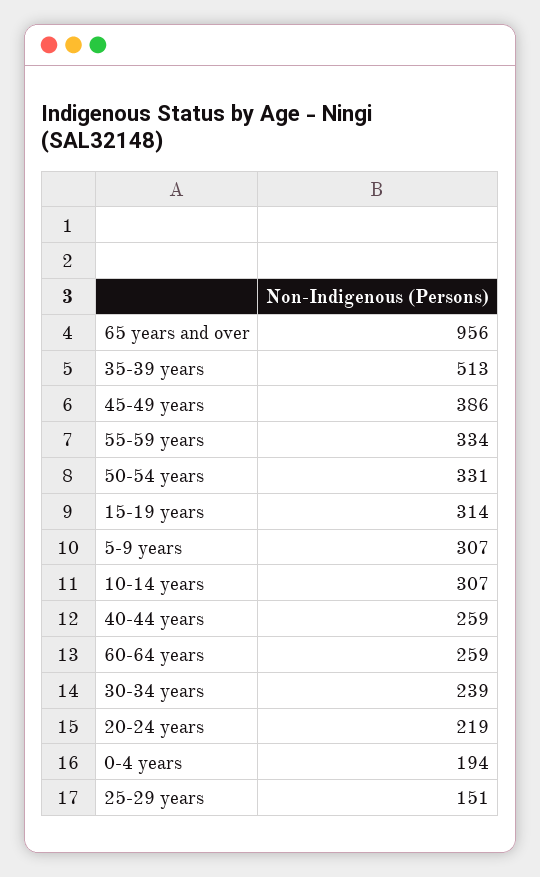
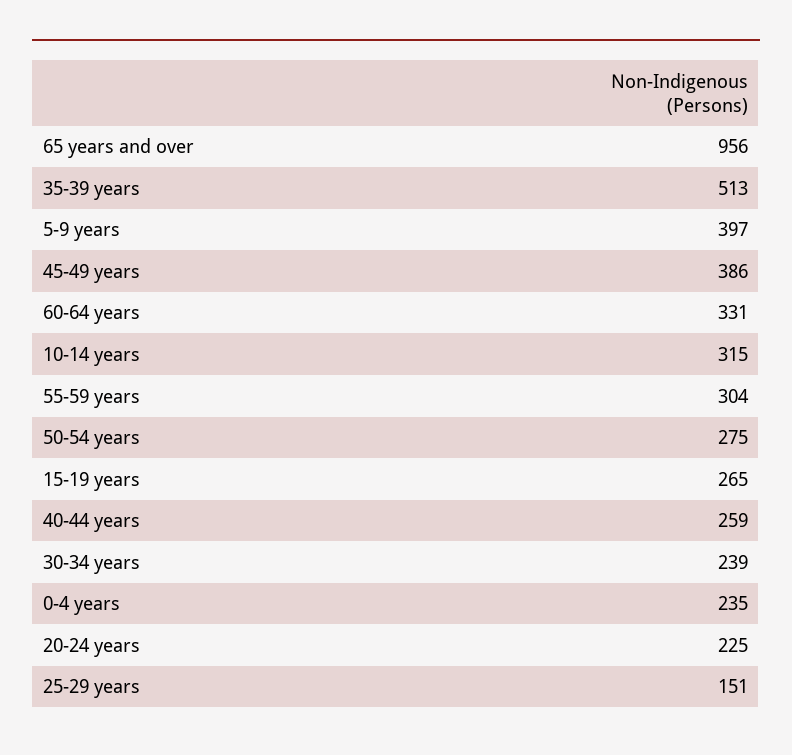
  {
    "65 years and over": 956,
    "35-39 years": 513,
    "45-49 years": 386,
-   "55-59 years": 334,
+   "55-59 years": 304,
-   "50-54 years": 331,
+   "50-54 years": 275,
-   "15-19 years": 314,
+   "15-19 years": 265,
-   "5-9 years": 307,
+   "5-9 years": 397,
-   "10-14 years": 307,
+   "10-14 years": 315,
    "40-44 years": 259,
-   "60-64 years": 259,
+   "60-64 years": 331,
    "30-34 years": 239,
-   "20-24 years": 219,
+   "20-24 years": 225,
-   "0-4 years": 194,
+   "0-4 years": 235,
    "25-29 years": 151
  }

